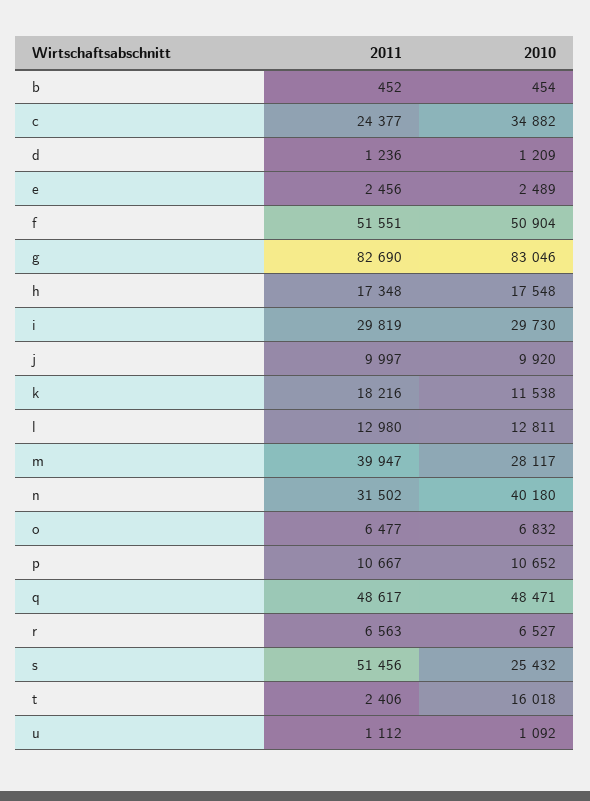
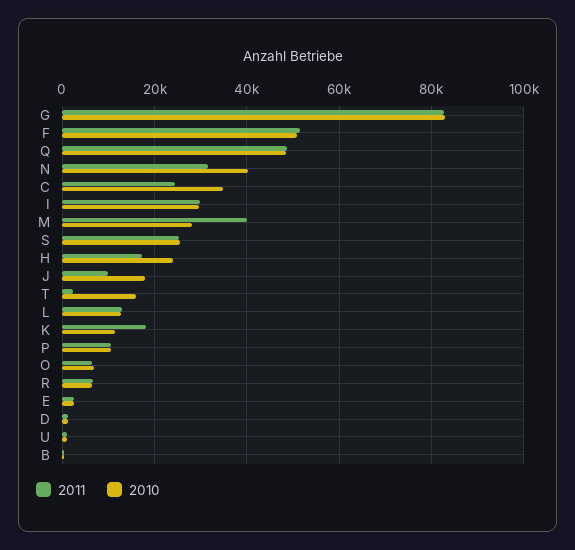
  {
    "2011": {
      "b": 452,
      "c": 24377,
      "d": 1236,
      "e": 2456,
      "f": 51551,
      "g": 82690,
      "h": 17348,
      "i": 29819,
      "j": 9997,
      "k": 18216,
      "l": 12980,
      "m": 39947,
      "n": 31502,
      "o": 6477,
      "p": 10667,
      "q": 48617,
      "r": 6563,
-     "s": 51456,
+     "s": 26000,
      "t": 2406,
      "u": 1112
    },
    "2010": {
      "b": 454,
      "c": 34882,
      "d": 1209,
      "e": 2489,
      "f": 50904,
      "g": 83046,
-     "h": 17548,
+     "h": 24000,
      "i": 29730,
-     "j": 9920,
+     "j": 18000,
      "k": 11538,
      "l": 12811,
      "m": 28117,
      "n": 40180,
      "o": 6832,
      "p": 10652,
      "q": 48471,
      "r": 6527,
      "s": 25432,
      "t": 16018,
      "u": 1092
    }
  }

